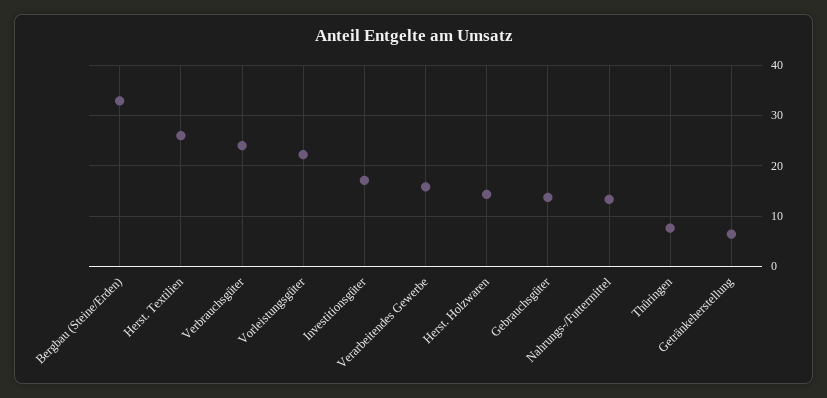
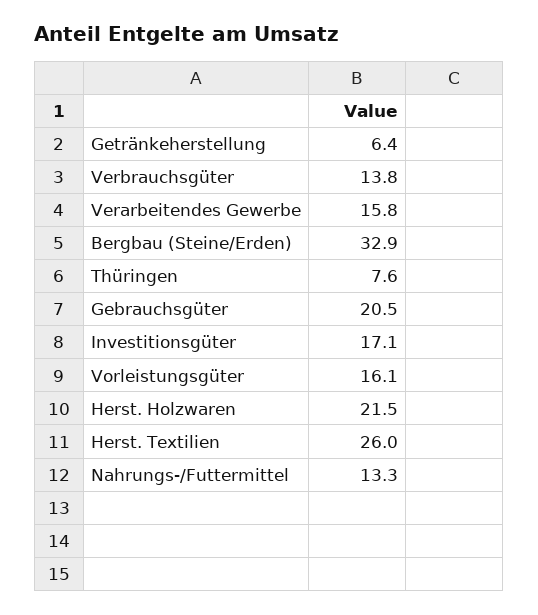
  {
    "Bergbau (Steine/Erden)": 32.9,
    "Herst. Textilien": 26,
-   "Verbrauchsgüter": 24,
+   "Verbrauchsgüter": 13.8,
-   "Vorleistungsgüter": 22,
+   "Vorleistungsgüter": 16.1,
    "Investitionsgüter": 17.1,
    "Verarbeitendes Gewerbe": 15.8,
-   "Herst. Holzwaren": 14,
+   "Herst. Holzwaren": 21.5,
-   "Gebrauchsgüter": 14,
+   "Gebrauchsgüter": 20.5,
    "Nahrungs-/Futtermittel": 13.3,
    "Thüringen": 7.6,
    "Getränkeherstellung": 6.4
  }

